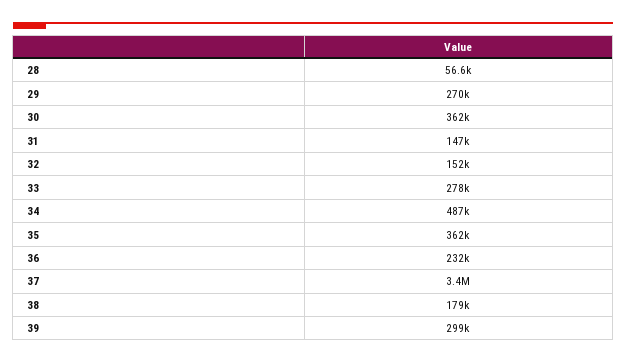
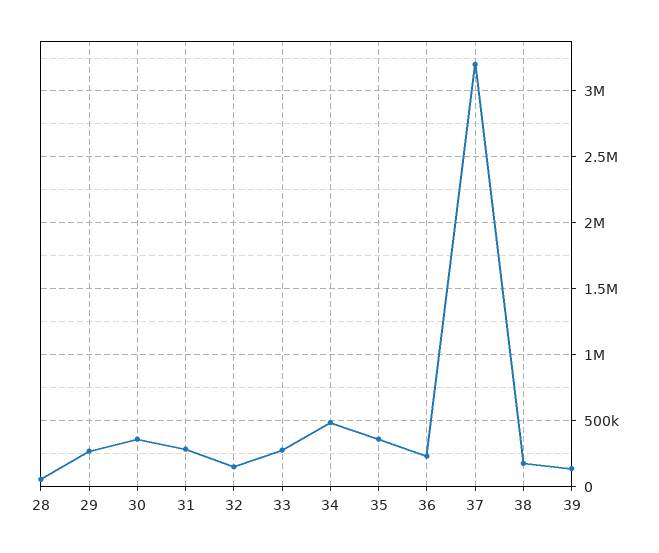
  {
    "28": 56600,
    "29": 270000,
    "30": 362000,
-   "31": 147000,
+   "31": 300000,
    "32": 152000,
    "33": 278000,
    "34": 487000,
    "35": 362000,
    "36": 232000,
-   "37": 3400000,
+   "37": 3200000,
    "38": 179000,
-   "39": 299000
+   "39": 150000
  }

